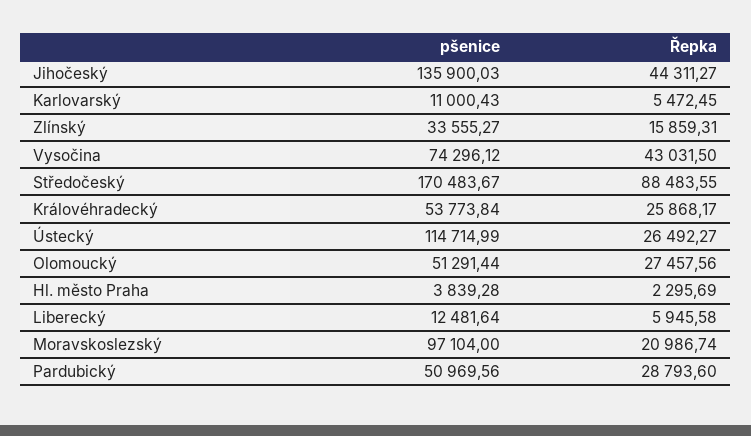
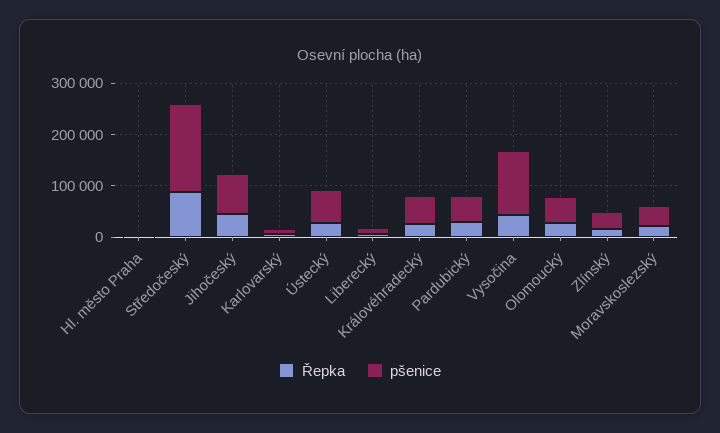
  {
    "pšenice": {
-     "Jihočeský": 135900.03,
+     "Jihočeský": 80000,
      "Karlovarský": 11000.43,
      "Zlínský": 33555.27,
-     "Vysočina": 74296.12,
+     "Vysočina": 120000,
      "Středočeský": 170483.67,
      "Královéhradecký": 53773.84,
-     "Ústecký": 114714.99,
+     "Ústecký": 60000,
      "Olomoucký": 51291.44,
      "Hl. město Praha": 3839.28,
      "Liberecký": 12481.64,
-     "Moravskoslezský": 97104,
+     "Moravskoslezský": 40000,
      "Pardubický": 50969.56
    },
    "Řepka": {
      "Jihočeský": 44311.27,
      "Karlovarský": 5472.45,
      "Zlínský": 15859.31,
      "Vysočina": 43031.5,
      "Středočeský": 88483.55,
      "Královéhradecký": 25868.17,
      "Ústecký": 26492.27,
      "Olomoucký": 27457.56,
      "Hl. město Praha": 2295.69,
      "Liberecký": 5945.58,
      "Moravskoslezský": 20986.74,
      "Pardubický": 28793.6
    }
  }

